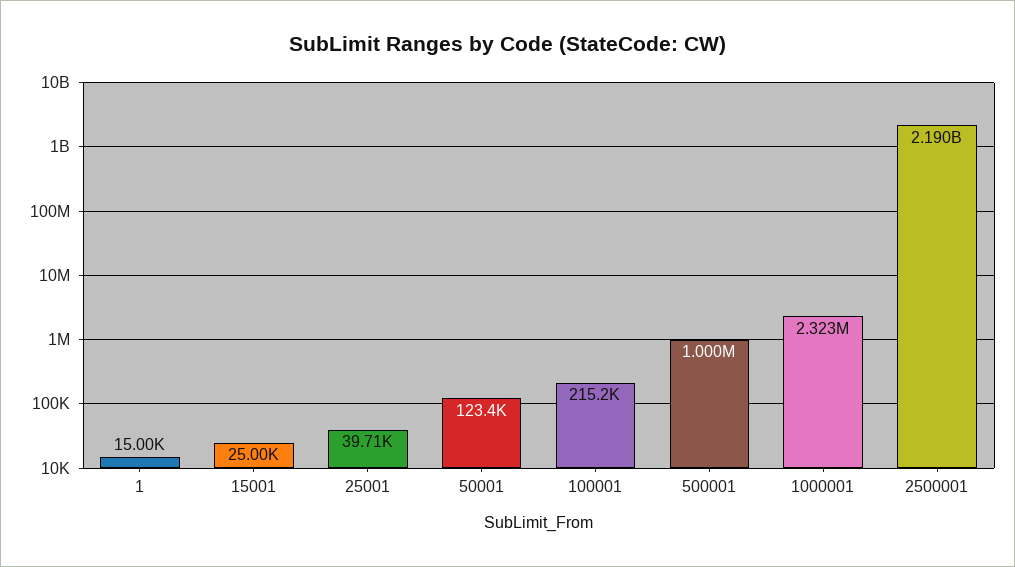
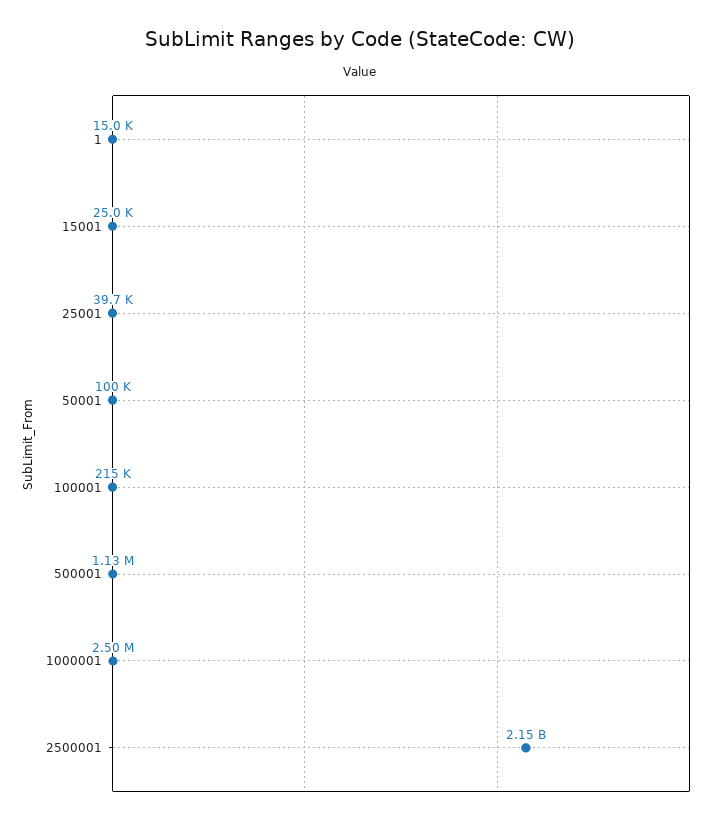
  {
    "1": 15000,
    "15001": 25000,
    "25001": 39710,
-   "50001": 123400,
+   "50001": 100000,
    "100001": 215200,
-   "500001": 1000000,
+   "500001": 1130000,
-   "1000001": 2323000,
+   "1000001": 2500000,
-   "2500001": 2190000000
+   "2500001": 2150000000
  }

